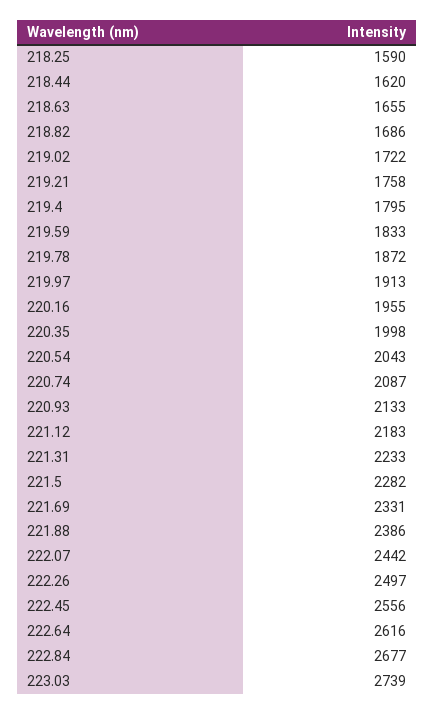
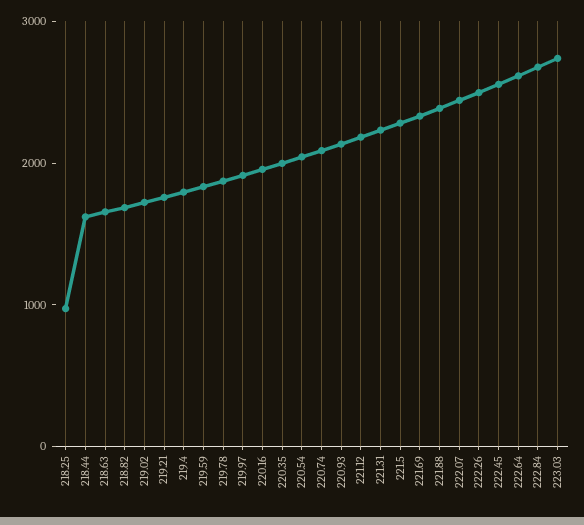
  {
-   "218.25": 1590,
+   "218.25": 1000,
    "218.44": 1620,
    "218.63": 1655,
    "218.82": 1686,
    "219.02": 1722,
    "219.21": 1758,
    "219.4": 1795,
    "219.59": 1833,
    "219.78": 1872,
    "219.97": 1913,
    "220.16": 1955,
    "220.35": 1998,
    "220.54": 2043,
    "220.74": 2087,
    "220.93": 2133,
    "221.12": 2183,
    "221.31": 2233,
    "221.5": 2282,
    "221.69": 2331,
    "221.88": 2386,
    "222.07": 2442,
    "222.26": 2497,
    "222.45": 2556,
    "222.64": 2616,
    "222.84": 2677,
    "223.03": 2739
  }

